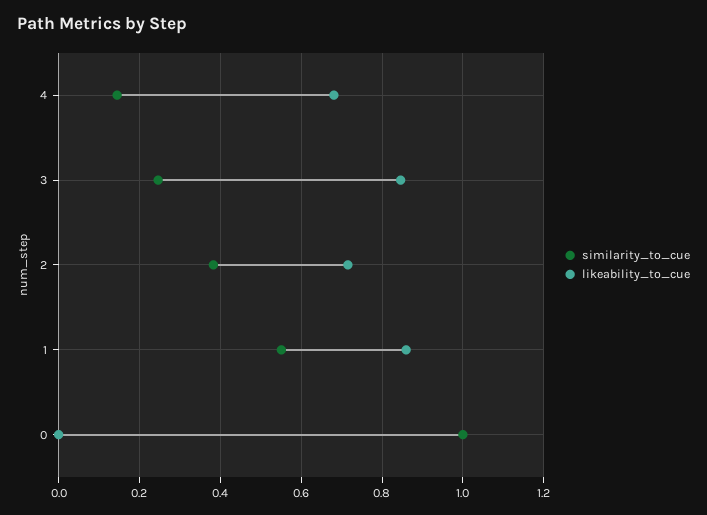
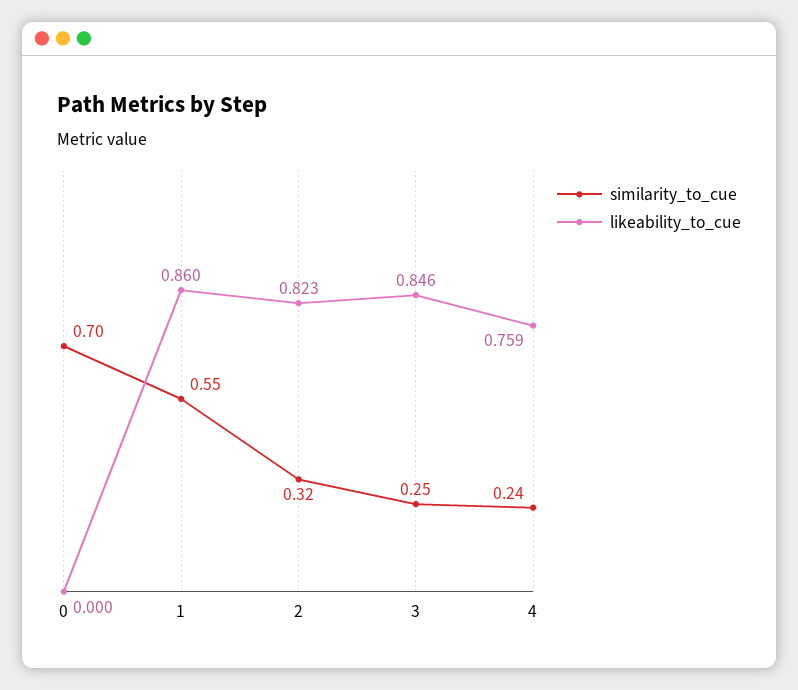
  {
    "similarity_to_cue": {
-     "4": 0.14,
+     "4": 0.24,
      "3": 0.25,
-     "2": 0.38,
+     "2": 0.32,
      "1": 0.55,
-     "0": 1
+     "0": 0.7
    },
    "likeability_to_cue": {
-     "4": 0.68,
+     "4": 0.759,
      "3": 0.846,
-     "2": 0.72,
+     "2": 0.823,
      "1": 0.86,
      "0": 0
    }
  }

